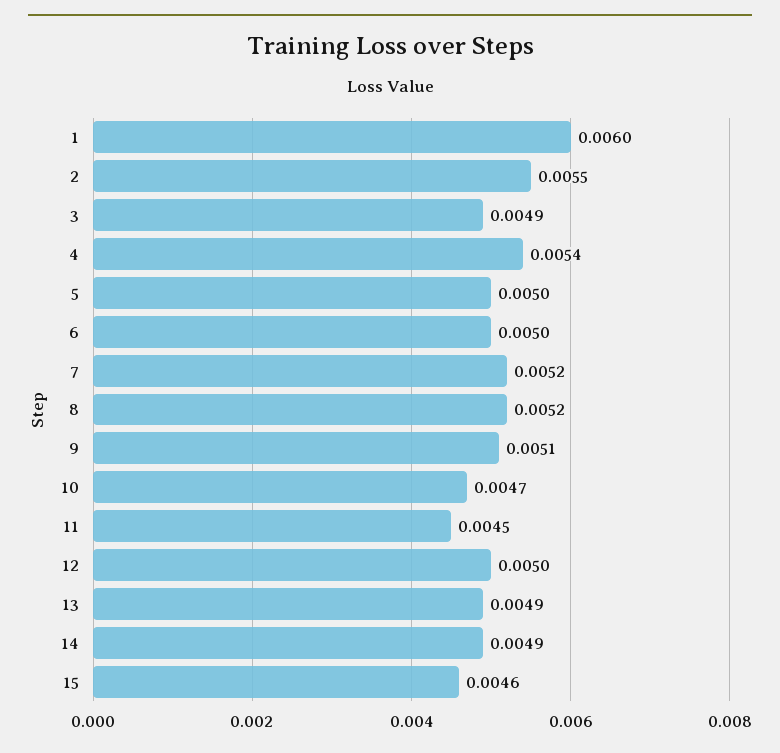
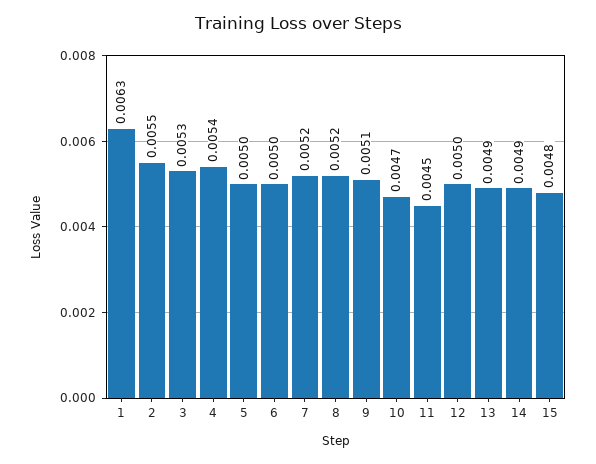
  {
-   "1": 0.006,
+   "1": 0.0063,
    "2": 0.0055,
-   "3": 0.0049,
+   "3": 0.0053,
    "4": 0.0054,
    "5": 0.005,
    "6": 0.005,
    "7": 0.0052,
    "8": 0.0052,
    "9": 0.0051,
    "10": 0.0047,
    "11": 0.0045,
    "12": 0.005,
    "13": 0.0049,
    "14": 0.0049,
-   "15": 0.0046
+   "15": 0.0048
  }

